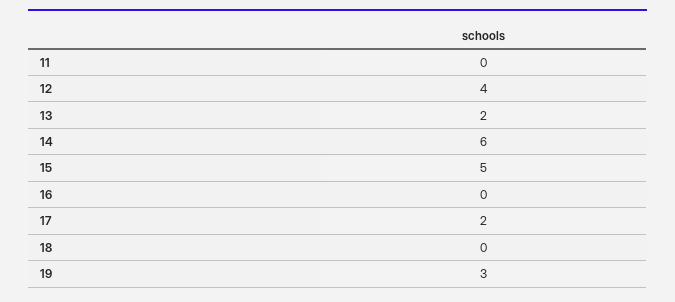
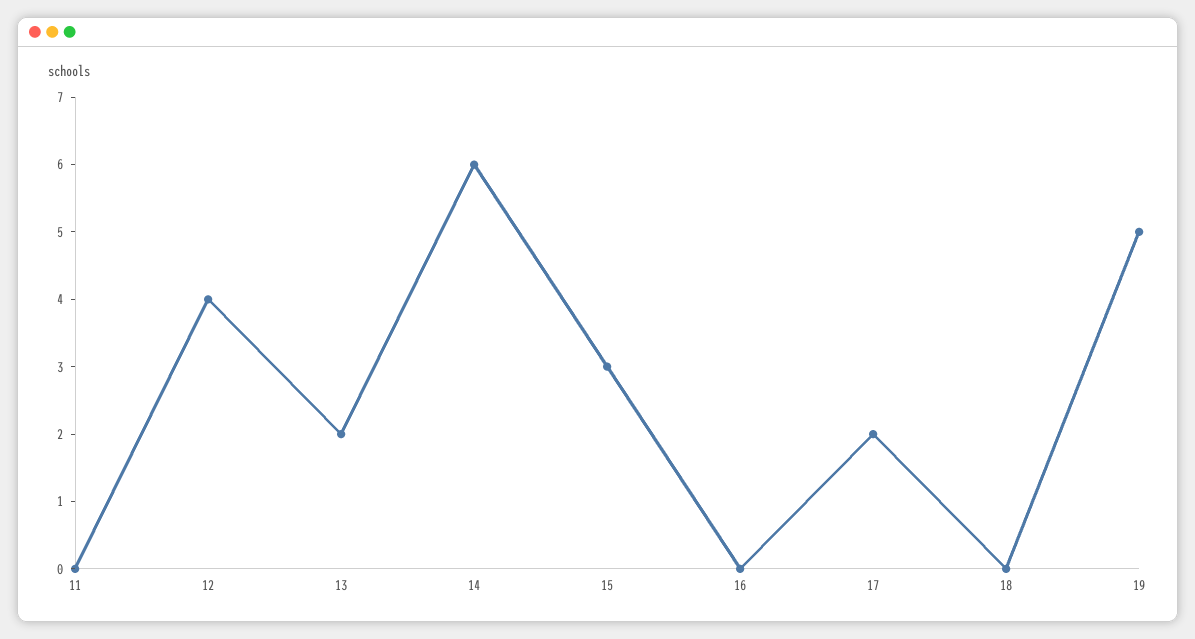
  {
    "11": 0,
    "12": 4,
    "13": 2,
    "14": 6,
-   "15": 5,
+   "15": 3,
    "16": 0,
    "17": 2,
    "18": 0,
-   "19": 3
+   "19": 5
  }

